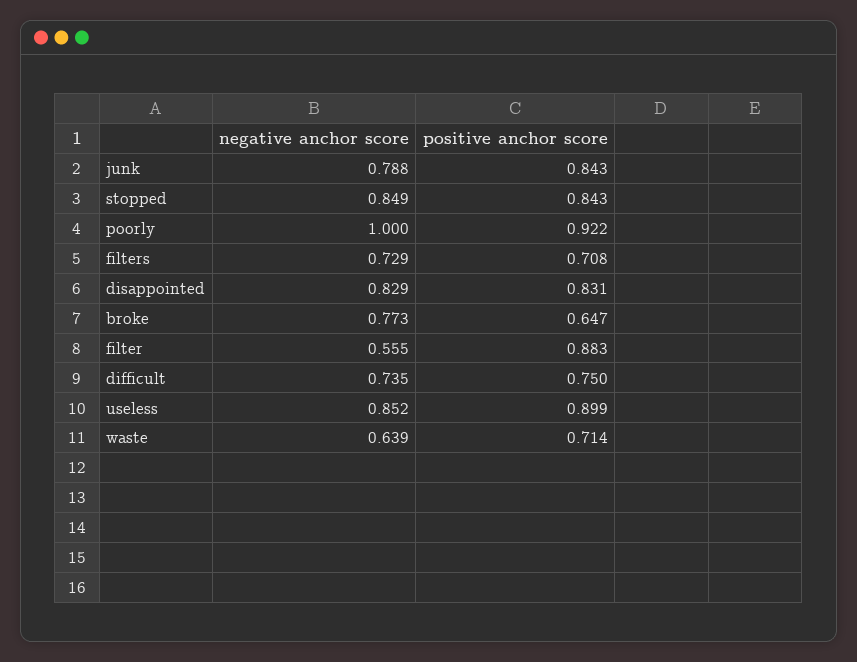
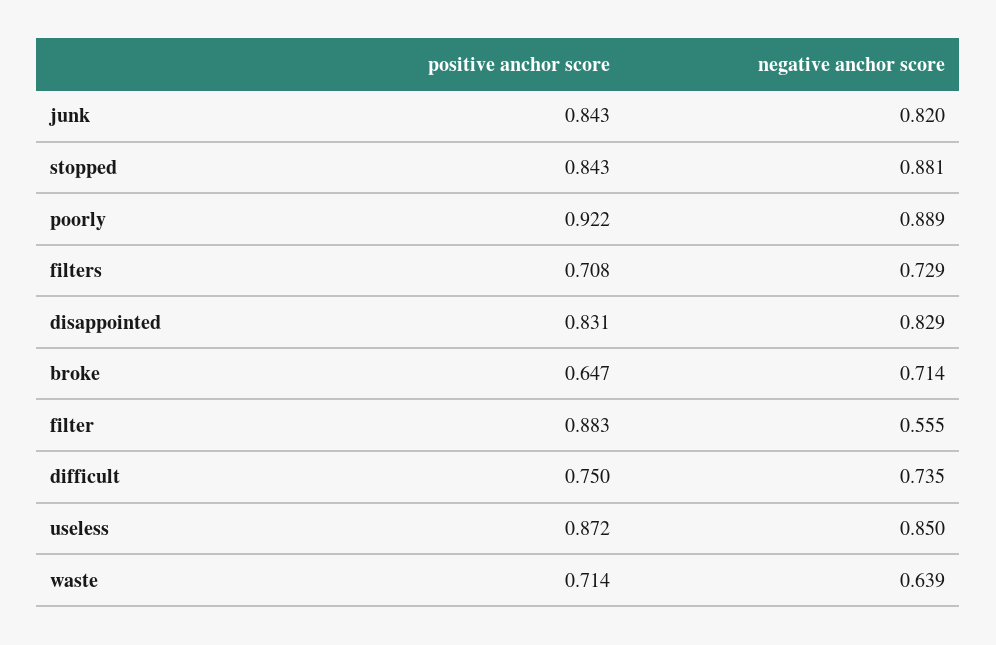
  {
    "negative anchor score": {
-     "junk": 0.788,
+     "junk": 0.82,
-     "stopped": 0.849,
+     "stopped": 0.881,
-     "poorly": 1,
+     "poorly": 0.889,
      "filters": 0.729,
      "disappointed": 0.829,
-     "broke": 0.773,
+     "broke": 0.714,
      "filter": 0.555,
      "difficult": 0.735,
-     "useless": 0.852,
+     "useless": 0.85,
      "waste": 0.639
    },
    "positive anchor score": {
      "junk": 0.843,
      "stopped": 0.843,
      "poorly": 0.922,
      "filters": 0.708,
      "disappointed": 0.831,
      "broke": 0.647,
      "filter": 0.883,
      "difficult": 0.75,
-     "useless": 0.899,
+     "useless": 0.872,
      "waste": 0.714
    }
  }

